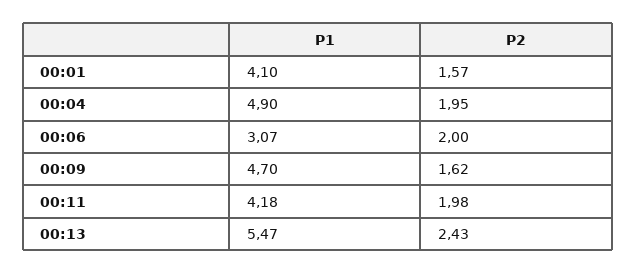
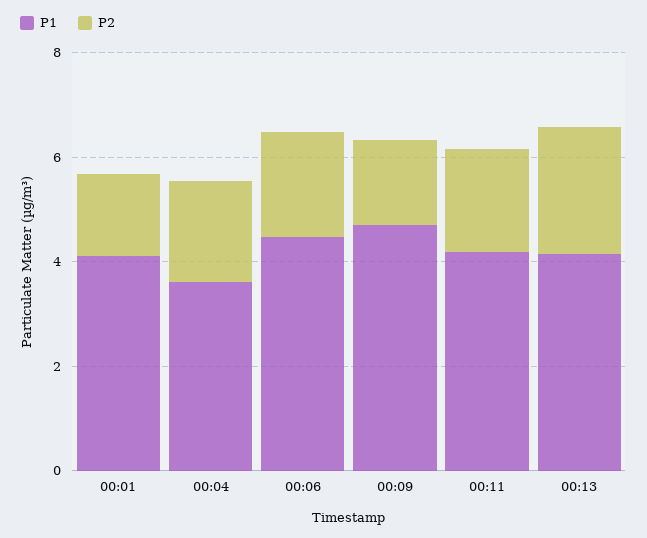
  {
    "P1": {
      "00:01": 4.1,
-     "00:04": 4.9,
+     "00:04": 3.5,
-     "00:06": 3.07,
+     "00:06": 4.5,
      "00:09": 4.7,
      "00:11": 4.18,
-     "00:13": 5.47
+     "00:13": 4
    },
    "P2": {
      "00:01": 1.57,
      "00:04": 1.95,
      "00:06": 2,
      "00:09": 1.62,
      "00:11": 1.98,
      "00:13": 2.43
    }
  }

